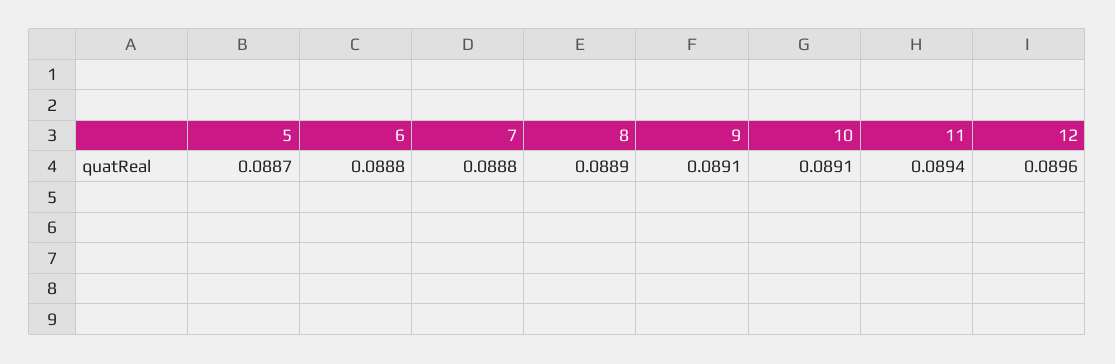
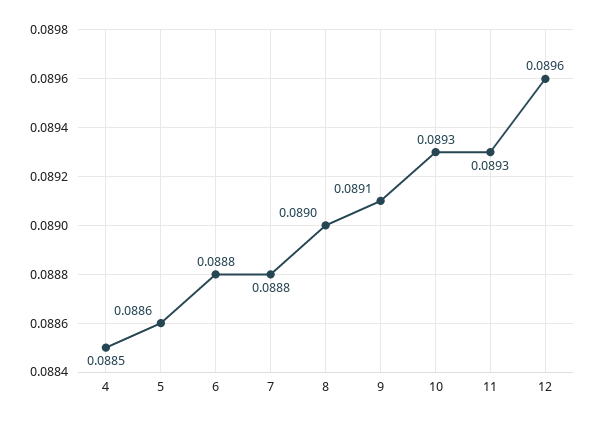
  {
-   "5": 0.0887,
+   "5": 0.0886,
    "6": 0.0888,
    "7": 0.0888,
-   "8": 0.0889,
+   "8": 0.089,
    "9": 0.0891,
-   "10": 0.0891,
+   "10": 0.0893,
-   "11": 0.0894,
+   "11": 0.0893,
-   "12": 0.0896
+   "12": 0.0896,
+   "4": 0.0885
  }

